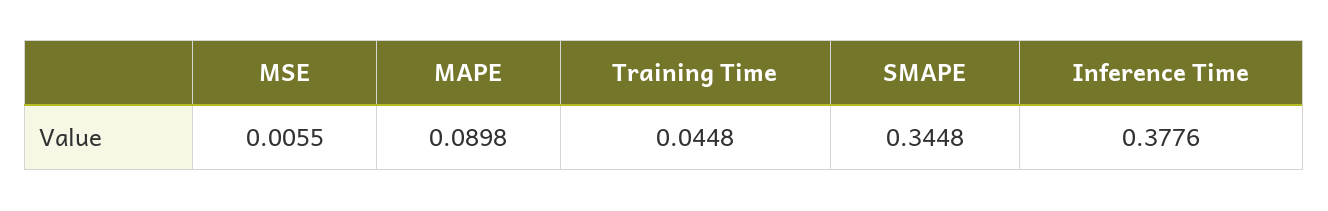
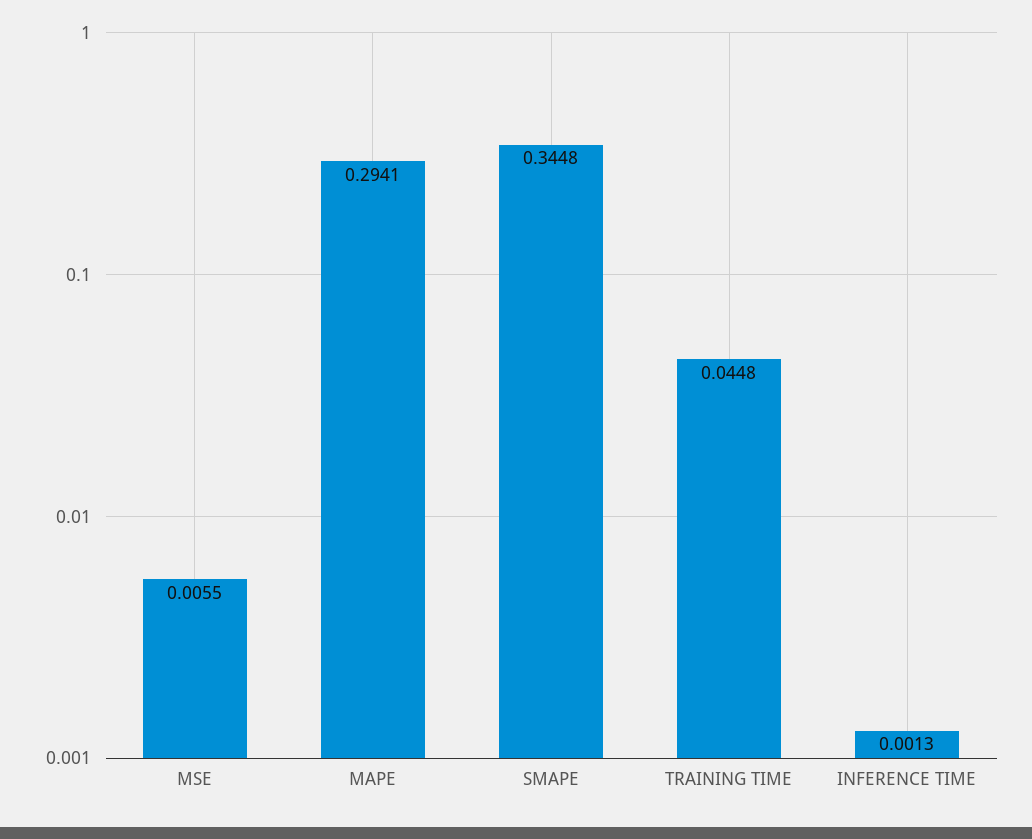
  {
    "MSE": 0.0055,
-   "MAPE": 0.0898,
+   "MAPE": 0.2941,
    "Training Time": 0.0448,
    "SMAPE": 0.3448,
-   "Inference Time": 0.3776
+   "Inference Time": 0.0013
  }

